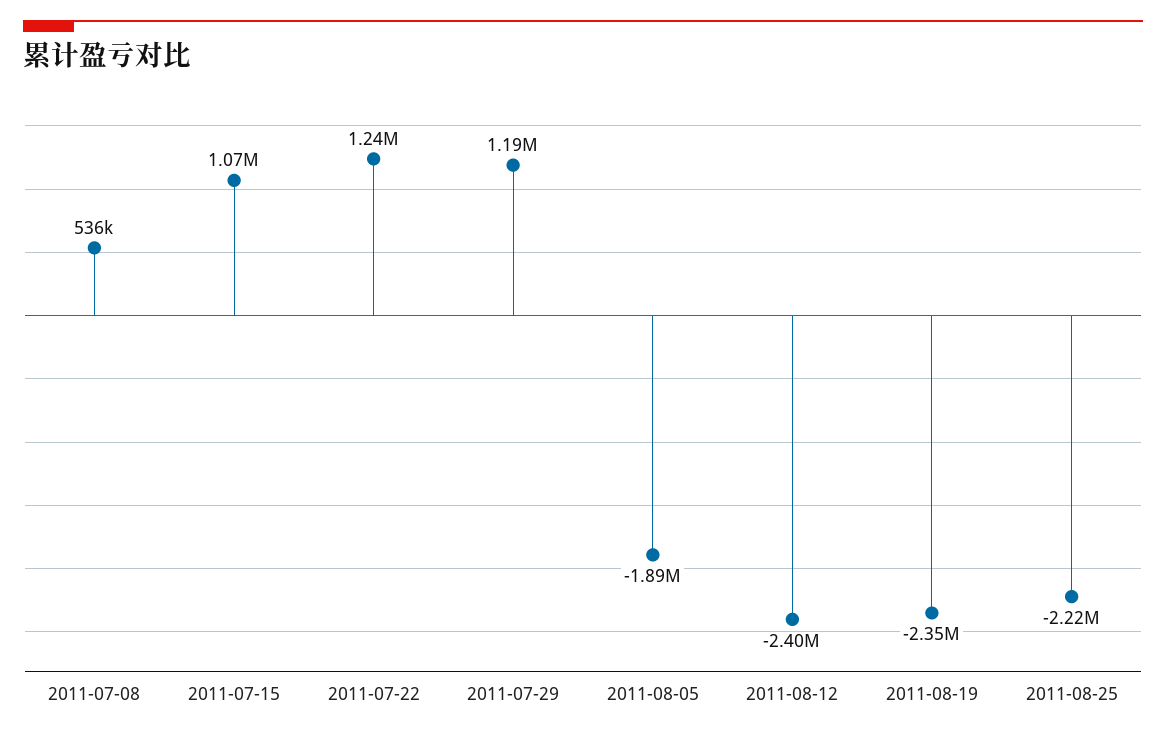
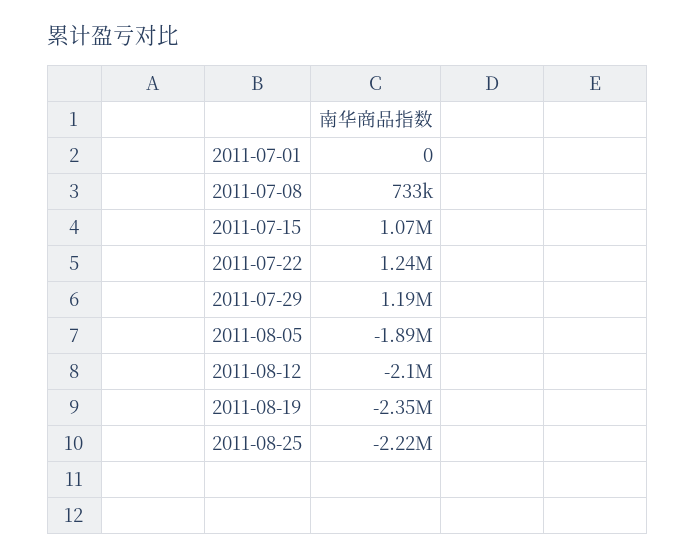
  {
-   "2011-07-08": 536000,
+   "2011-07-08": 733000,
    "2011-07-15": 1070000,
    "2011-07-22": 1240000,
    "2011-07-29": 1190000,
    "2011-08-05": -1890000,
-   "2011-08-12": -2400000,
+   "2011-08-12": -2100000,
    "2011-08-19": -2350000,
-   "2011-08-25": -2220000
+   "2011-08-25": -2220000,
+   "2011-07-01": 0
  }

